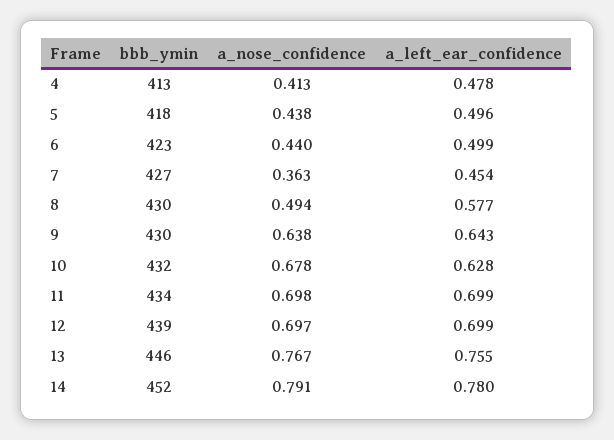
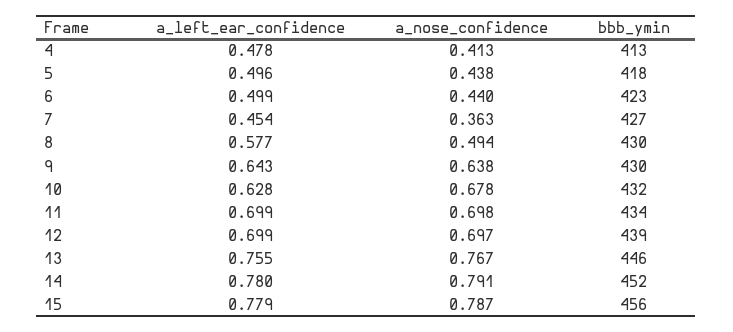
  {
    "bbb_ymin": {
      "4": 413,
      "5": 418,
      "6": 423,
      "7": 427,
      "8": 430,
      "9": 430,
      "10": 432,
      "11": 434,
      "12": 439,
      "13": 446,
-     "14": 452
+     "14": 452,
+     "15": 456
    },
    "a_nose_confidence": {
      "4": 0.413,
      "5": 0.438,
      "6": 0.44,
      "7": 0.363,
      "8": 0.494,
      "9": 0.638,
      "10": 0.678,
      "11": 0.698,
      "12": 0.697,
      "13": 0.767,
-     "14": 0.791
+     "14": 0.791,
+     "15": 0.787
    },
    "a_left_ear_confidence": {
      "4": 0.478,
      "5": 0.496,
      "6": 0.499,
      "7": 0.454,
      "8": 0.577,
      "9": 0.643,
      "10": 0.628,
      "11": 0.699,
      "12": 0.699,
      "13": 0.755,
-     "14": 0.78
+     "14": 0.78,
+     "15": 0.779
    }
  }

